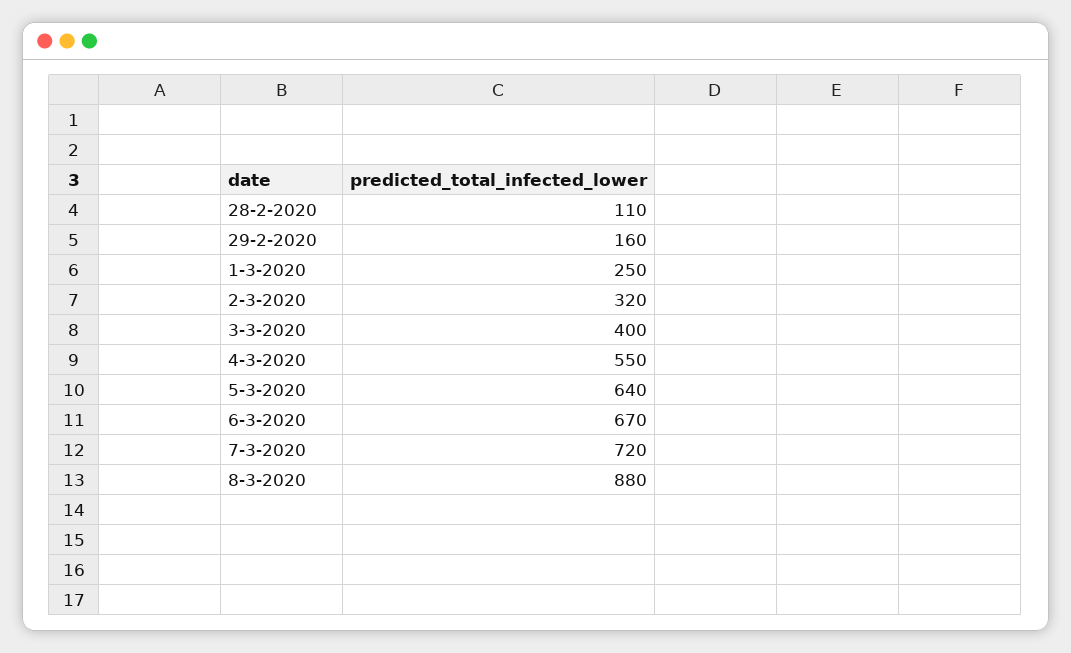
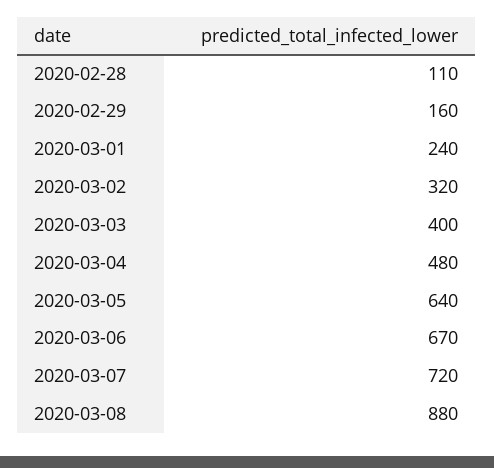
  {
    "28-2-2020": 110,
    "29-2-2020": 160,
-   "1-3-2020": 250,
+   "1-3-2020": 240,
    "2-3-2020": 320,
    "3-3-2020": 400,
-   "4-3-2020": 550,
+   "4-3-2020": 480,
    "5-3-2020": 640,
    "6-3-2020": 670,
    "7-3-2020": 720,
    "8-3-2020": 880
  }

